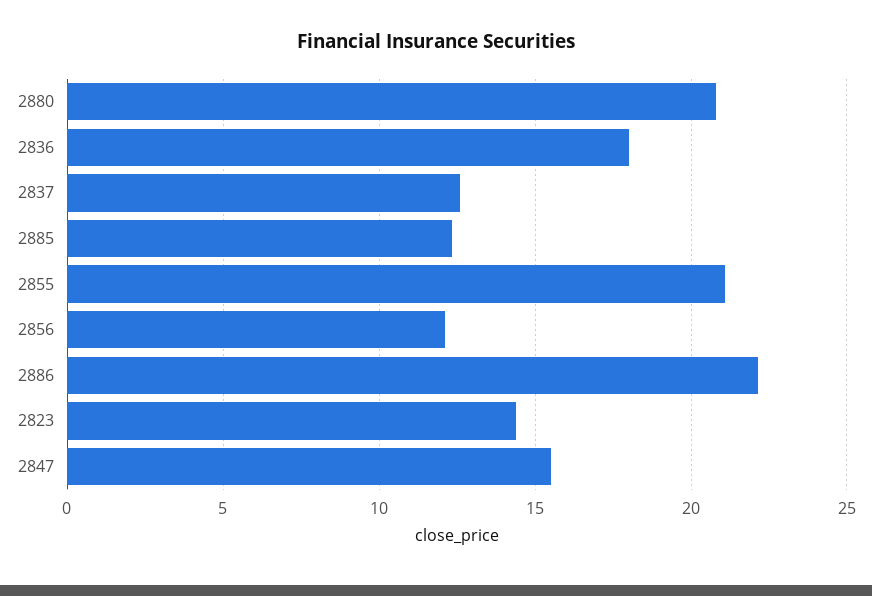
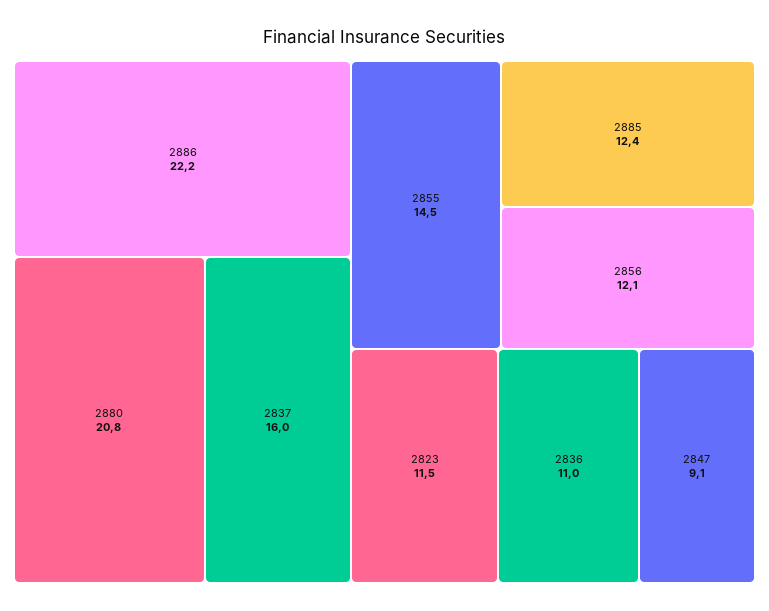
  {
    "2880": 20.8,
-   "2836": 18,
+   "2836": 11,
-   "2837": 12.5,
+   "2837": 16,
    "2885": 12.4,
-   "2855": 21,
+   "2855": 14.5,
    "2856": 12.1,
    "2886": 22.2,
-   "2823": 14.5,
+   "2823": 11.5,
-   "2847": 15.5
+   "2847": 9.1
  }

